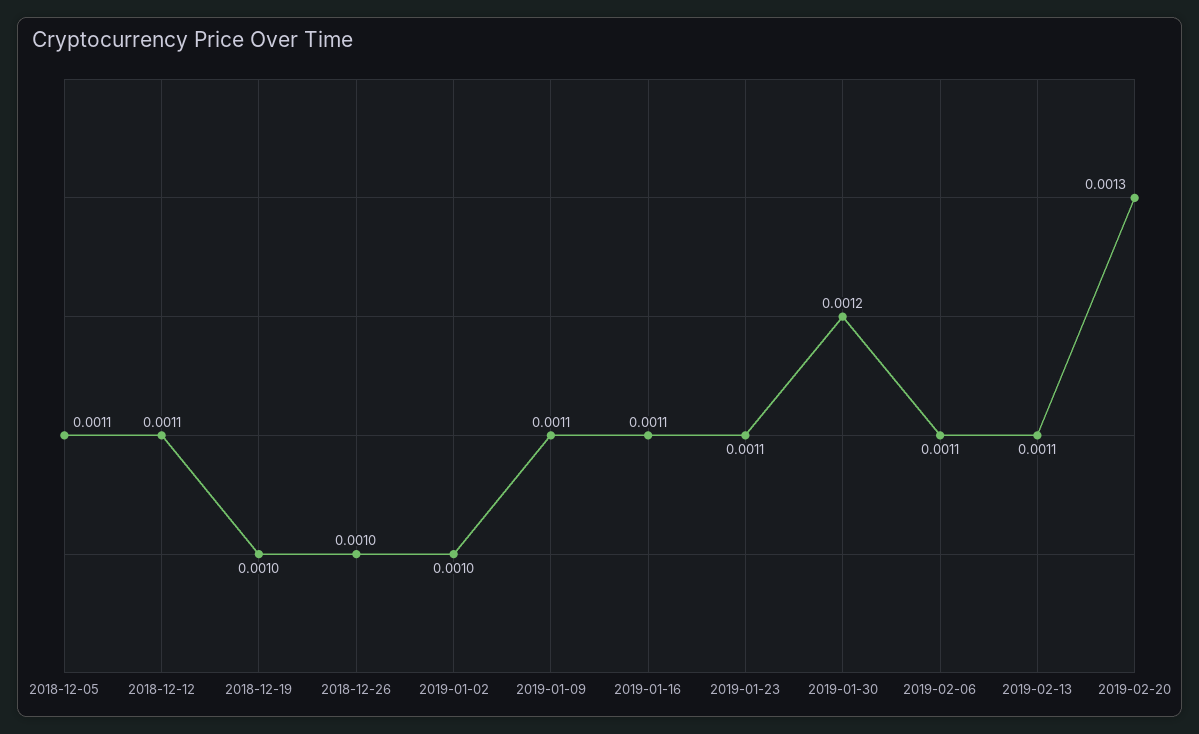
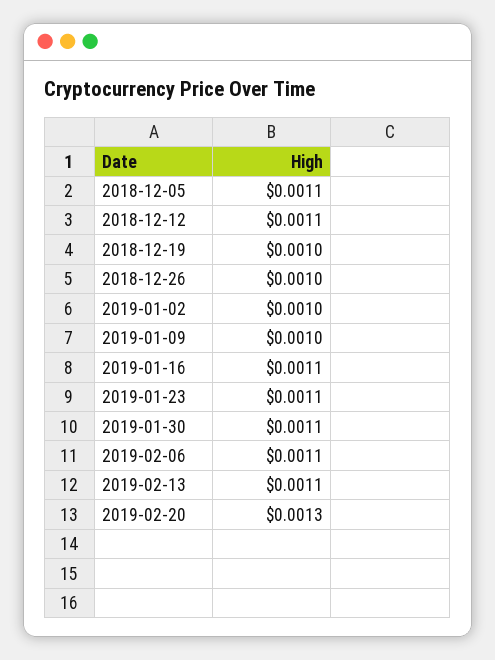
  {
    "2018-12-05": 0.0011,
    "2018-12-12": 0.0011,
    "2018-12-19": 0.001,
    "2018-12-26": 0.001,
    "2019-01-02": 0.001,
-   "2019-01-09": 0.0011,
+   "2019-01-09": 0.001,
    "2019-01-16": 0.0011,
    "2019-01-23": 0.0011,
-   "2019-01-30": 0.0012,
+   "2019-01-30": 0.0011,
    "2019-02-06": 0.0011,
    "2019-02-13": 0.0011,
    "2019-02-20": 0.0013
  }

